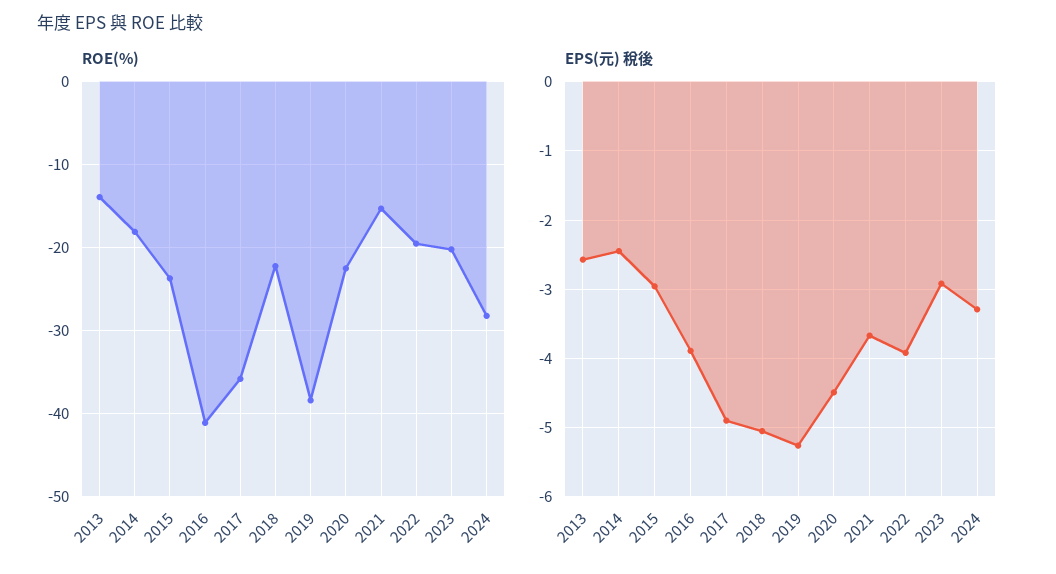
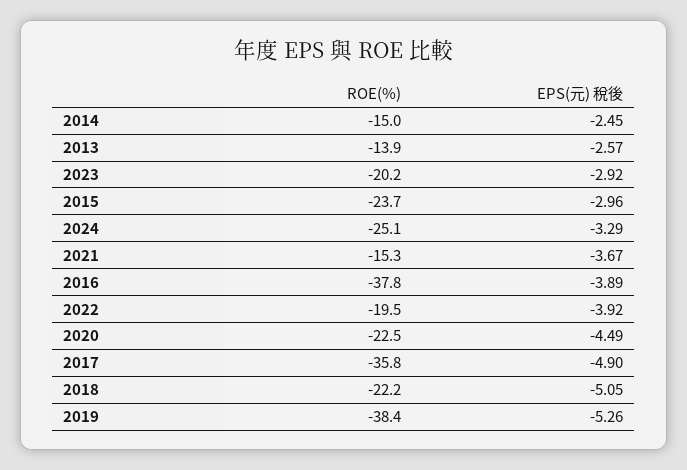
  {
    "ROE(%)": {
      "2013": -13.9,
-     "2014": -18,
+     "2014": -15,
      "2015": -23.7,
-     "2016": -41,
+     "2016": -37.8,
      "2017": -35.8,
      "2018": -22.2,
      "2019": -38.4,
      "2020": -22.5,
      "2021": -15.3,
      "2022": -19.5,
      "2023": -20.2,
-     "2024": -28
+     "2024": -25.1
    },
    "EPS(元) 稅後": {
      "2013": -2.57,
      "2014": -2.45,
      "2015": -2.96,
      "2016": -3.89,
      "2017": -4.9,
      "2018": -5.05,
      "2019": -5.26,
      "2020": -4.49,
      "2021": -3.67,
      "2022": -3.92,
      "2023": -2.92,
      "2024": -3.29
    }
  }

